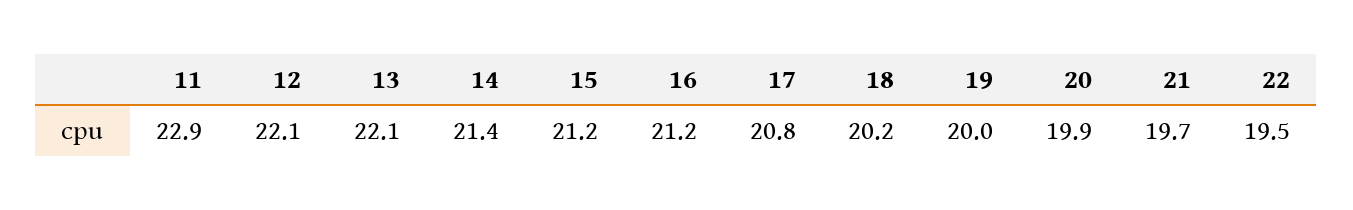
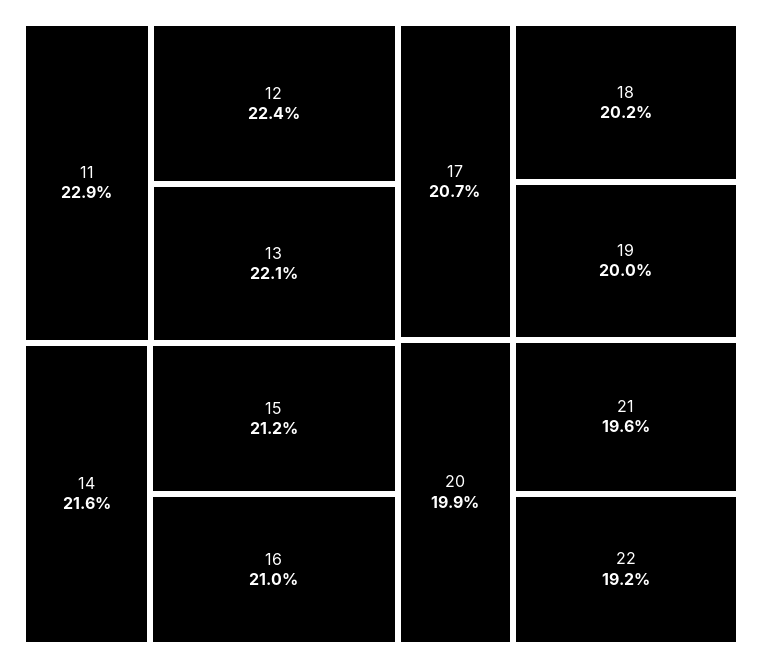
  {
    "11": 22.9,
-   "12": 22.1,
+   "12": 22.4,
    "13": 22.1,
-   "14": 21.4,
+   "14": 21.6,
    "15": 21.2,
-   "16": 21.2,
+   "16": 21,
-   "17": 20.8,
+   "17": 20.7,
    "18": 20.2,
    "19": 20,
    "20": 19.9,
-   "21": 19.7,
+   "21": 19.6,
-   "22": 19.5
+   "22": 19.2
  }

